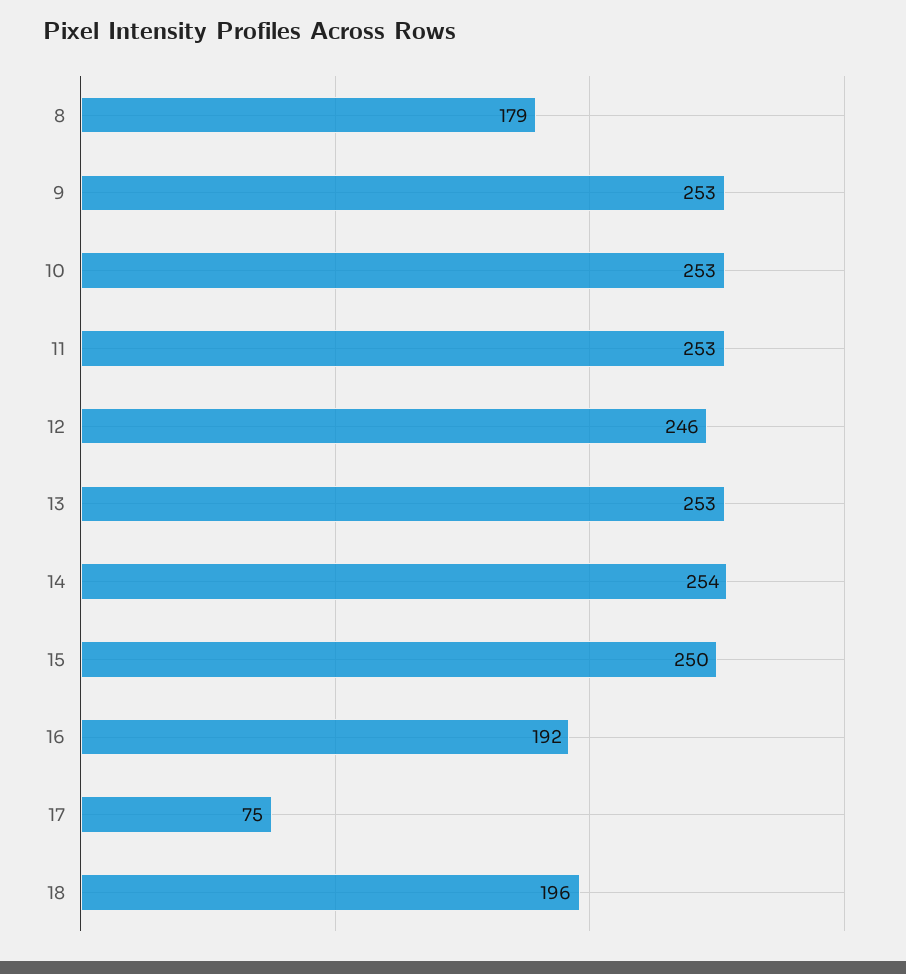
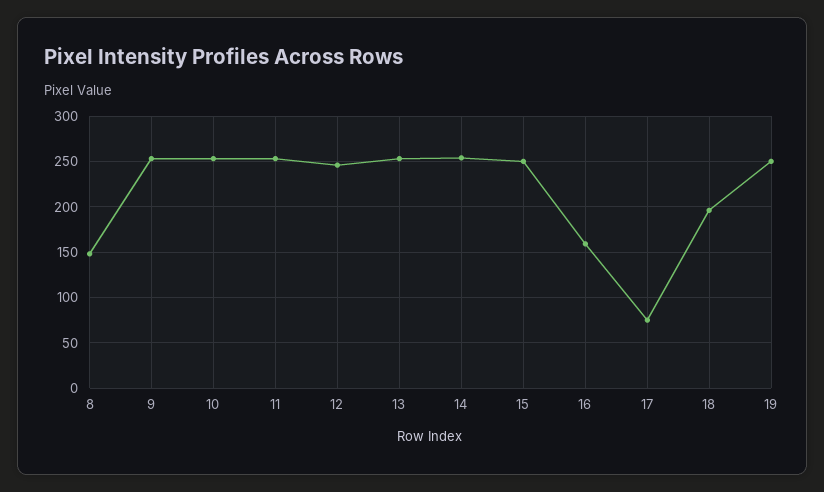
  {
-   "8": 179,
+   "8": 150,
    "9": 253,
    "10": 253,
    "11": 253,
    "12": 246,
    "13": 253,
    "14": 254,
    "15": 250,
-   "16": 192,
+   "16": 160,
    "17": 75,
-   "18": 196
+   "18": 196,
+   "19": 250
  }

